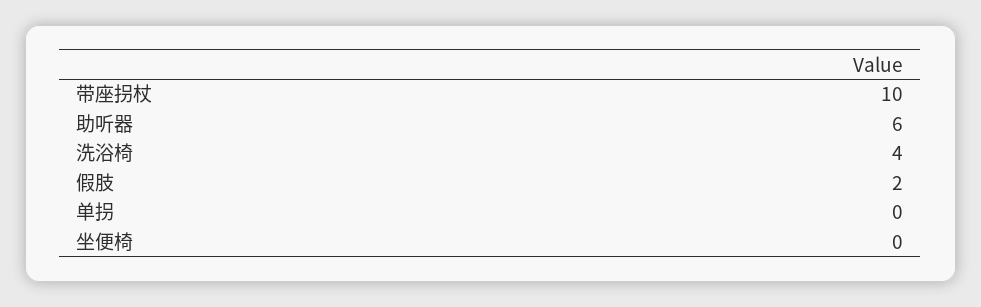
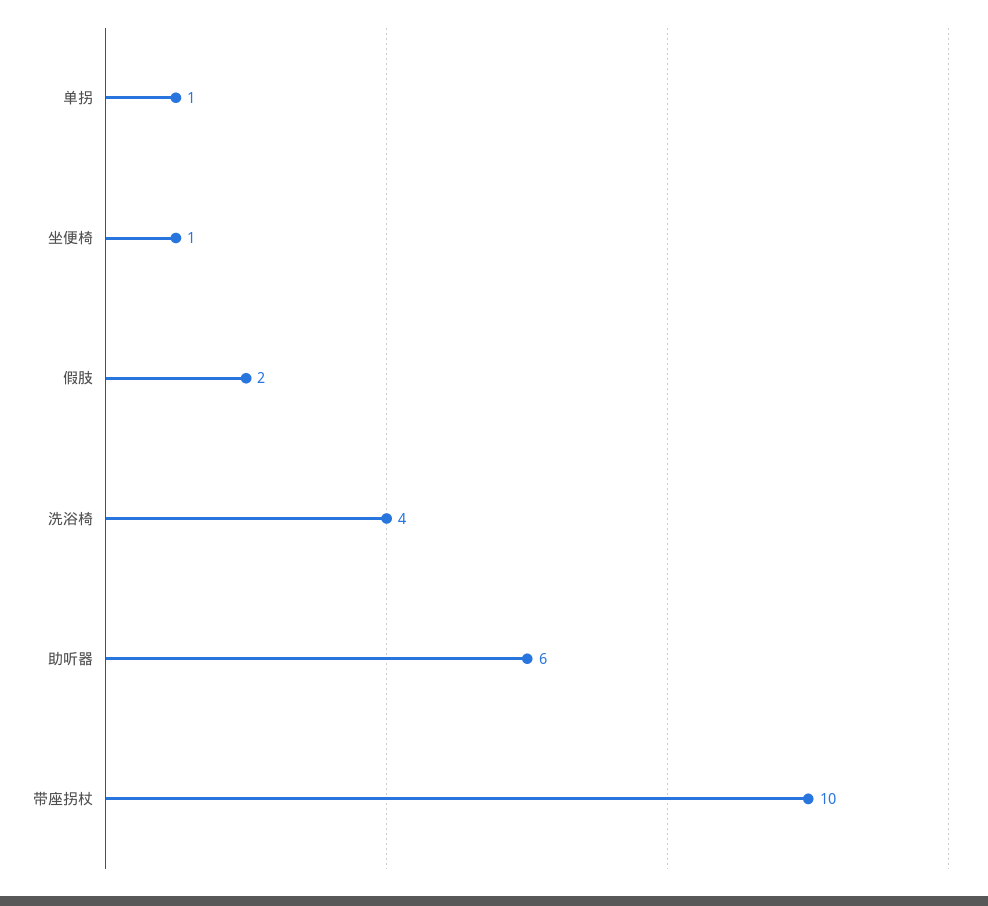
  {
    "带座拐杖": 10,
    "助听器": 6,
    "洗浴椅": 4,
    "假肢": 2,
-   "单拐": 0,
+   "单拐": 1,
-   "坐便椅": 0
+   "坐便椅": 1
  }

